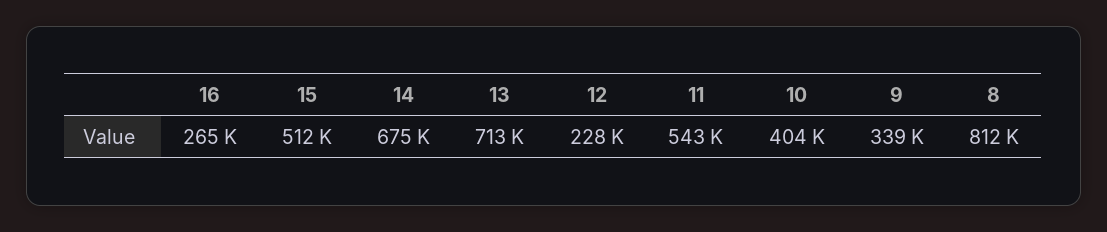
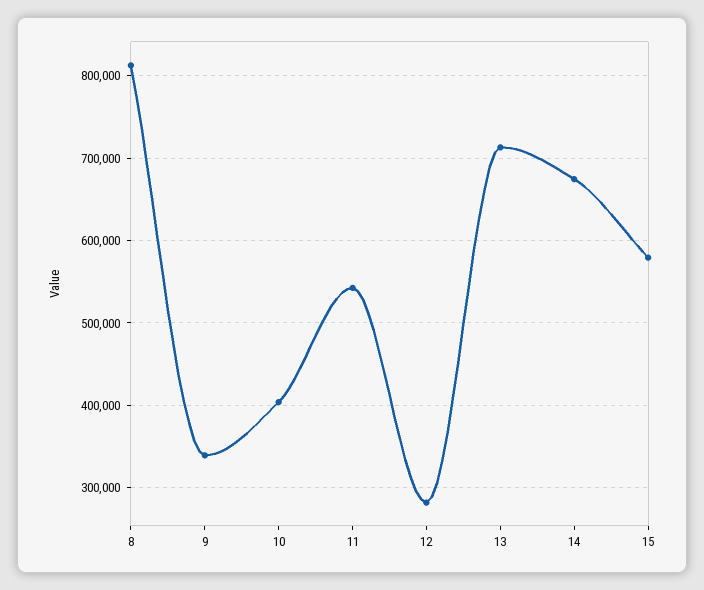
  {
-   "16": 265000,
-   "15": 512000,
+   "15": 580000,
    "14": 675000,
    "13": 713000,
-   "12": 228000,
+   "12": 280000,
    "11": 543000,
    "10": 404000,
    "9": 339000,
    "8": 812000
  }

